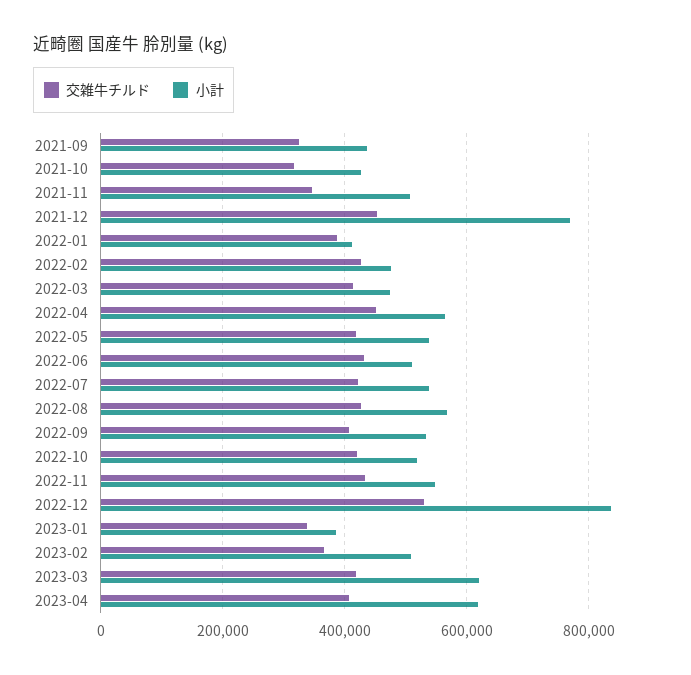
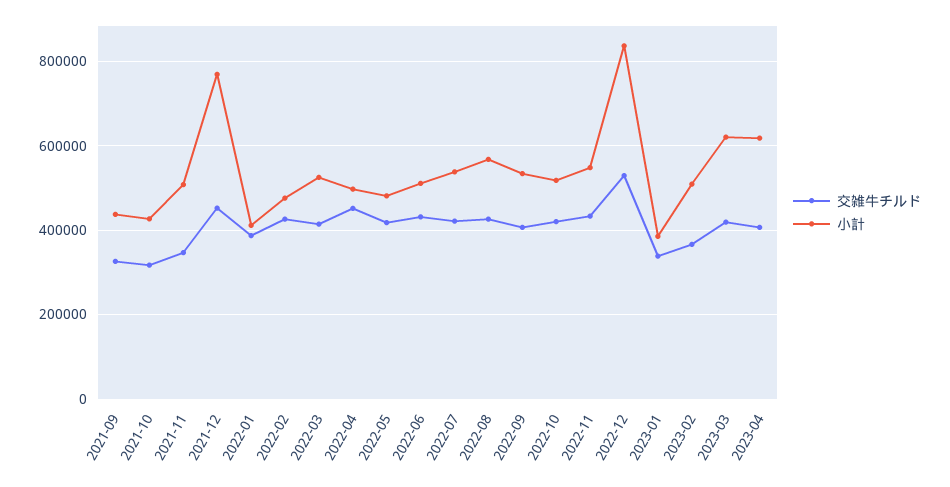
  {
    "交雑牛チルド": {
      "2021-09": 320000,
      "2021-10": 320000,
      "2021-11": 340000,
      "2021-12": 460000,
      "2022-01": 380000,
      "2022-02": 420000,
      "2022-03": 420000,
      "2022-04": 460000,
      "2022-05": 420000,
      "2022-06": 440000,
      "2022-07": 420000,
      "2022-08": 420000,
      "2022-09": 400000,
      "2022-10": 420000,
      "2022-11": 440000,
      "2022-12": 520000,
      "2023-01": 340000,
      "2023-02": 360000,
      "2023-03": 420000,
      "2023-04": 400000
    },
    "小計": {
      "2021-09": 440000,
      "2021-10": 420000,
      "2021-11": 500000,
      "2021-12": 760000,
      "2022-01": 420000,
      "2022-02": 480000,
-     "2022-03": 480000,
+     "2022-03": 520000,
-     "2022-04": 560000,
+     "2022-04": 500000,
-     "2022-05": 540000,
+     "2022-05": 480000,
      "2022-06": 520000,
      "2022-07": 540000,
      "2022-08": 560000,
      "2022-09": 540000,
      "2022-10": 520000,
      "2022-11": 540000,
      "2022-12": 840000,
      "2023-01": 380000,
      "2023-02": 500000,
      "2023-03": 620000,
      "2023-04": 620000
    }
  }

